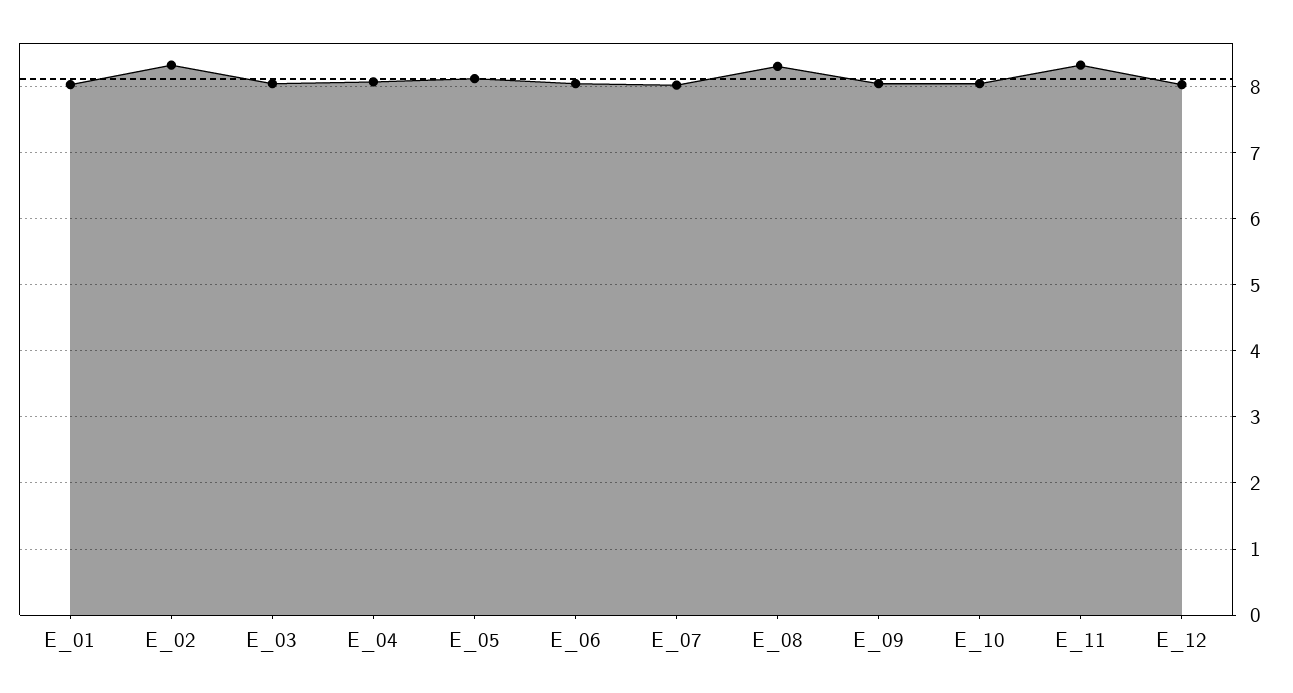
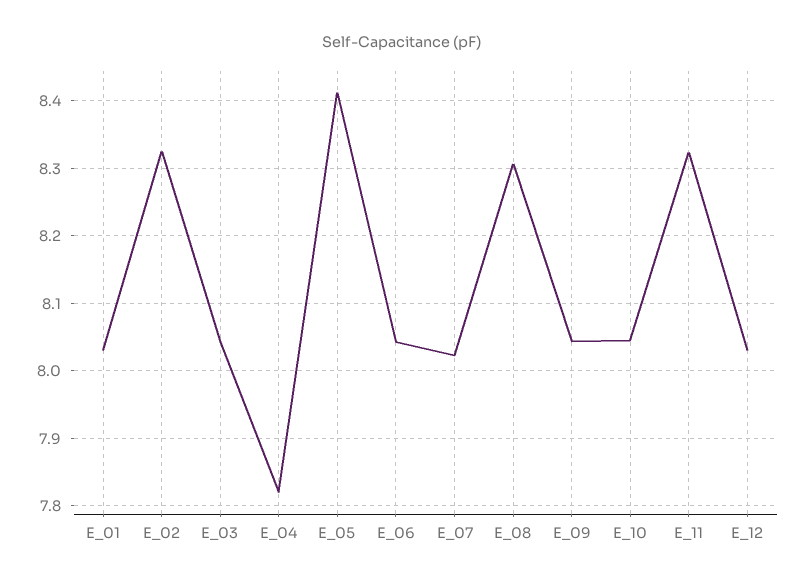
  {
    "E_01": 8.03,
    "E_02": 8.33,
    "E_03": 8.04,
-   "E_04": 8.1,
+   "E_04": 7.82,
-   "E_05": 8.1,
+   "E_05": 8.41,
    "E_06": 8.04,
    "E_07": 8.02,
    "E_08": 8.31,
    "E_09": 8.04,
    "E_10": 8.05,
    "E_11": 8.32,
    "E_12": 8.03
  }

